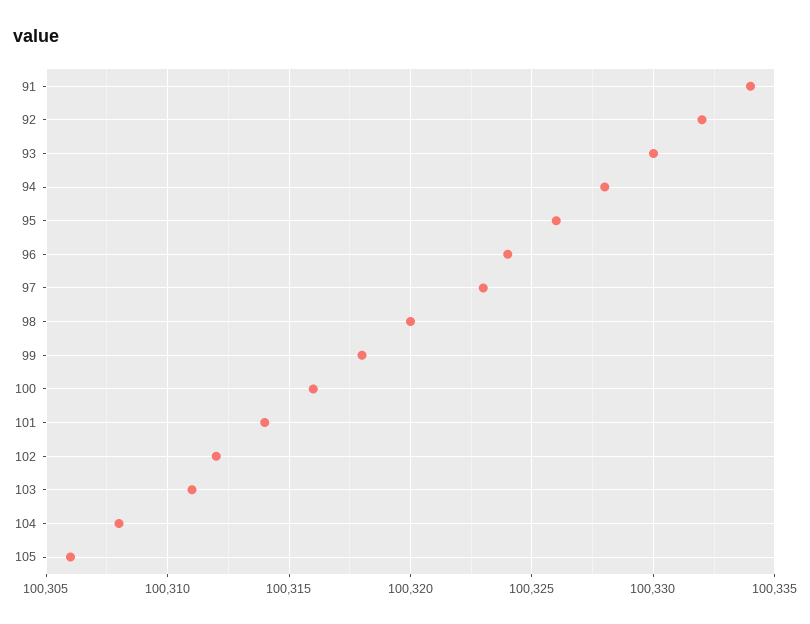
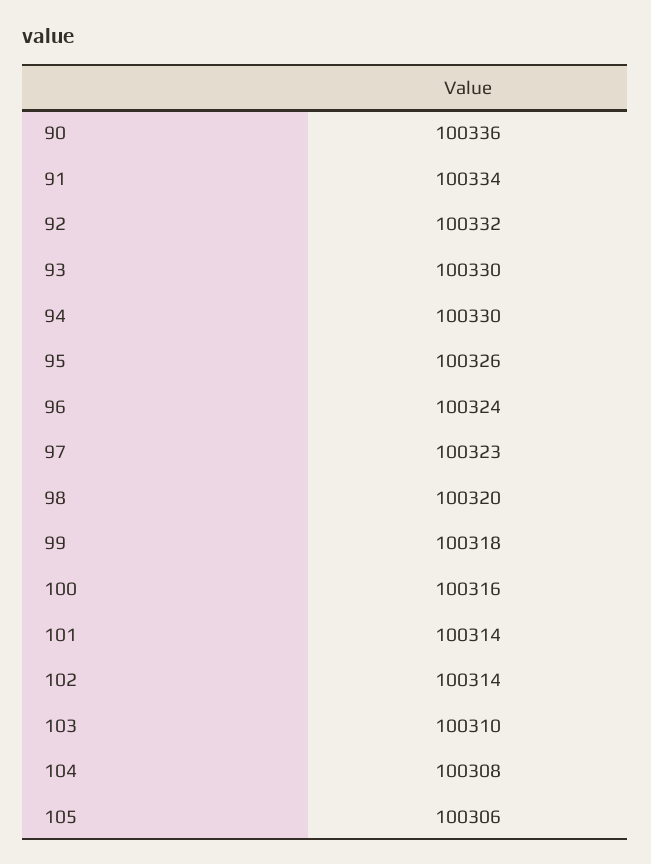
  {
    "91": 100334,
    "92": 100332,
    "93": 100330,
-   "94": 100328,
+   "94": 100330,
    "95": 100326,
    "96": 100324,
    "97": 100323,
    "98": 100320,
    "99": 100318,
    "100": 100316,
    "101": 100314,
-   "102": 100312,
+   "102": 100314,
-   "103": 100311,
+   "103": 100310,
    "104": 100308,
-   "105": 100306
+   "105": 100306,
+   "90": 100336
  }

